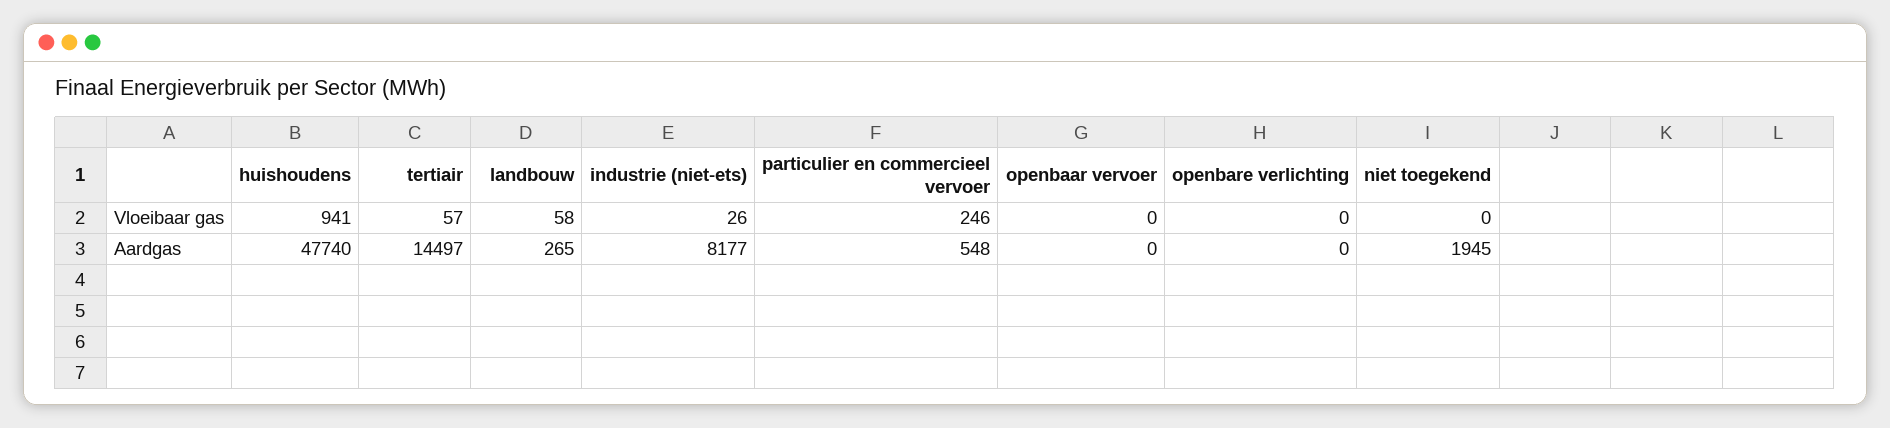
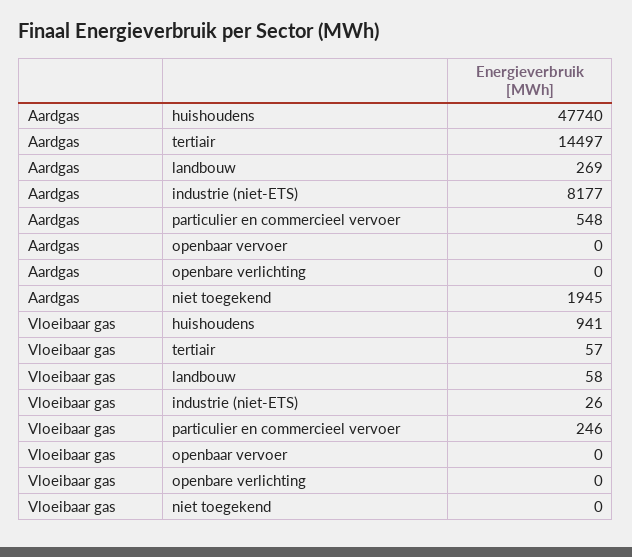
  {
    "huishoudens": {
      "Vloeibaar gas": 941,
      "Aardgas": 47740
    },
    "tertiair": {
      "Vloeibaar gas": 57,
      "Aardgas": 14497
    },
    "landbouw": {
      "Vloeibaar gas": 58,
-     "Aardgas": 265
+     "Aardgas": 269
    },
    "industrie (niet-ets)": {
      "Vloeibaar gas": 26,
      "Aardgas": 8177
    },
    "particulier en commercieel vervoer": {
      "Vloeibaar gas": 246,
      "Aardgas": 548
    },
    "openbaar vervoer": {
      "Vloeibaar gas": 0,
      "Aardgas": 0
    },
    "openbare verlichting": {
      "Vloeibaar gas": 0,
      "Aardgas": 0
    },
    "niet toegekend": {
      "Vloeibaar gas": 0,
      "Aardgas": 1945
    }
  }

